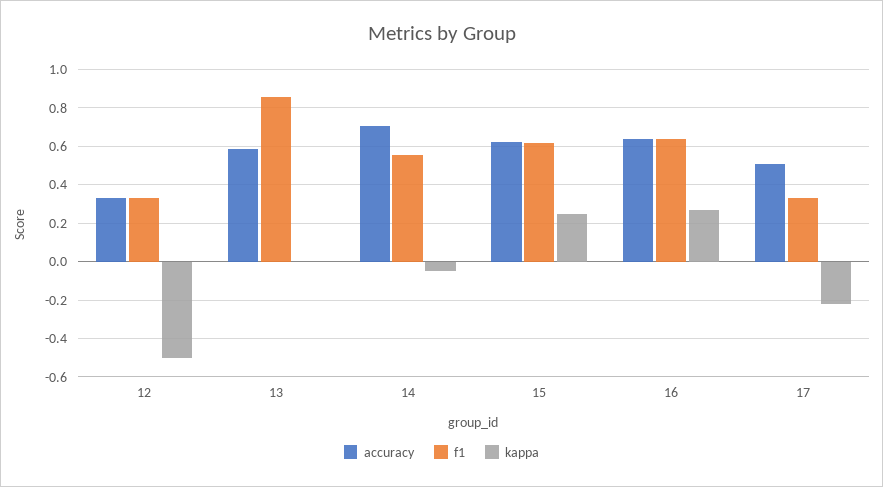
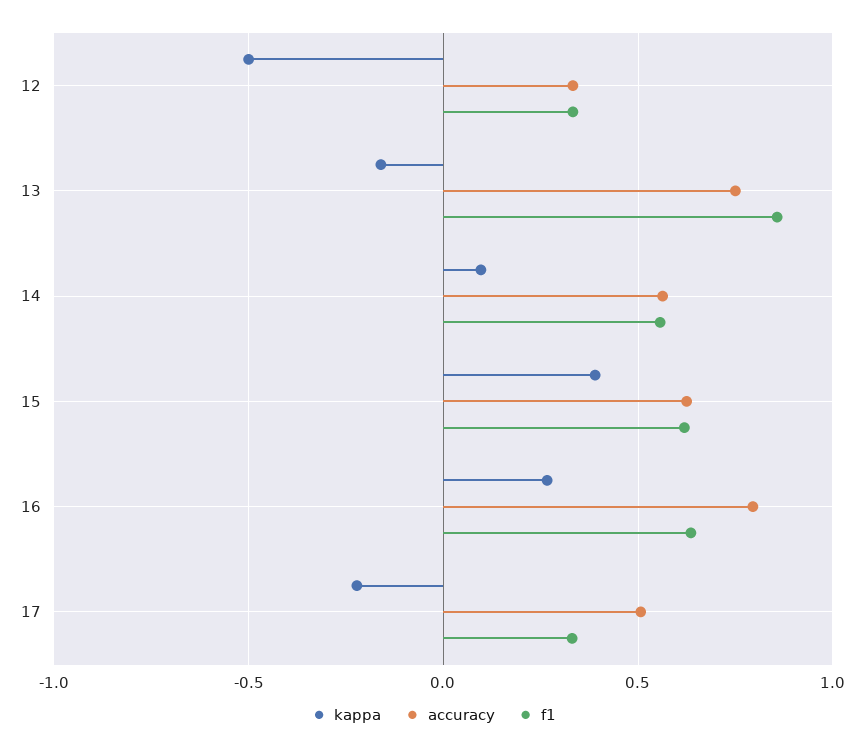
  {
    "accuracy": {
      "12": 0.35,
-     "13": 0.6,
+     "13": 0.75,
-     "14": 0.7,
+     "14": 0.55,
      "15": 0.65,
-     "16": 0.65,
+     "16": 0.8,
      "17": 0.5
    },
    "f1": {
      "12": 0.35,
      "13": 0.85,
      "14": 0.55,
      "15": 0.6,
      "16": 0.65,
      "17": 0.35
    },
    "kappa": {
      "12": -0.5,
-     "13": 0,
+     "13": -0.15,
-     "14": -0.05,
+     "14": 0.1,
-     "15": 0.25,
+     "15": 0.4,
      "16": 0.25,
      "17": -0.2
    }
  }

